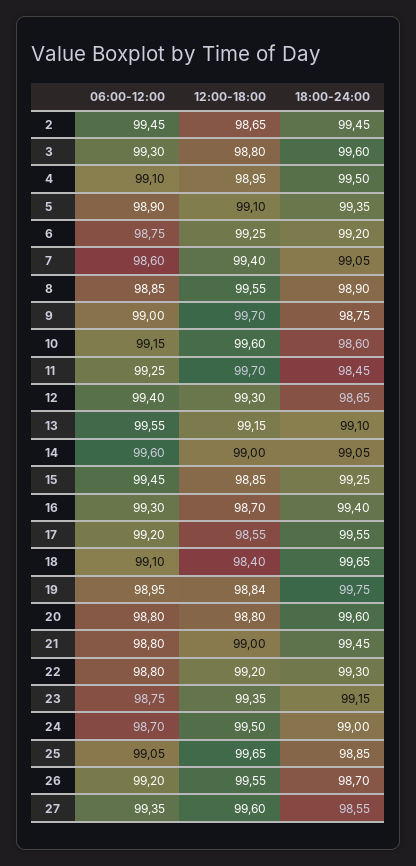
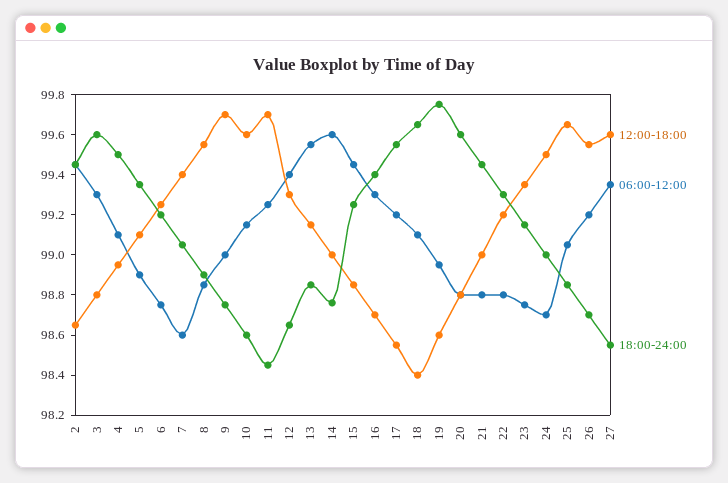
  {
    "06:00-12:00": {
      "2": 99.45,
      "3": 99.3,
      "4": 99.1,
      "5": 98.9,
      "6": 98.75,
      "7": 98.6,
      "8": 98.85,
      "9": 99,
      "10": 99.15,
      "11": 99.25,
      "12": 99.4,
      "13": 99.55,
      "14": 99.6,
      "15": 99.45,
      "16": 99.3,
      "17": 99.2,
      "18": 99.1,
      "19": 98.95,
      "20": 98.8,
      "21": 98.8,
      "22": 98.8,
      "23": 98.75,
      "24": 98.7,
      "25": 99.05,
      "26": 99.2,
      "27": 99.35
    },
    "12:00-18:00": {
      "2": 98.65,
      "3": 98.8,
      "4": 98.95,
      "5": 99.1,
      "6": 99.25,
      "7": 99.4,
      "8": 99.55,
      "9": 99.7,
      "10": 99.6,
      "11": 99.7,
      "12": 99.3,
      "13": 99.15,
      "14": 99,
      "15": 98.85,
      "16": 98.7,
      "17": 98.55,
      "18": 98.4,
-     "19": 98.84,
+     "19": 98.6,
      "20": 98.8,
      "21": 99,
      "22": 99.2,
      "23": 99.35,
      "24": 99.5,
      "25": 99.65,
      "26": 99.55,
      "27": 99.6
    },
    "18:00-24:00": {
      "2": 99.45,
      "3": 99.6,
      "4": 99.5,
      "5": 99.35,
      "6": 99.2,
      "7": 99.05,
      "8": 98.9,
      "9": 98.75,
      "10": 98.6,
      "11": 98.45,
      "12": 98.65,
-     "13": 99.1,
+     "13": 98.85,
-     "14": 99.05,
+     "14": 98.75,
      "15": 99.25,
      "16": 99.4,
      "17": 99.55,
      "18": 99.65,
      "19": 99.75,
      "20": 99.6,
      "21": 99.45,
      "22": 99.3,
      "23": 99.15,
      "24": 99,
      "25": 98.85,
      "26": 98.7,
      "27": 98.55
    }
  }

